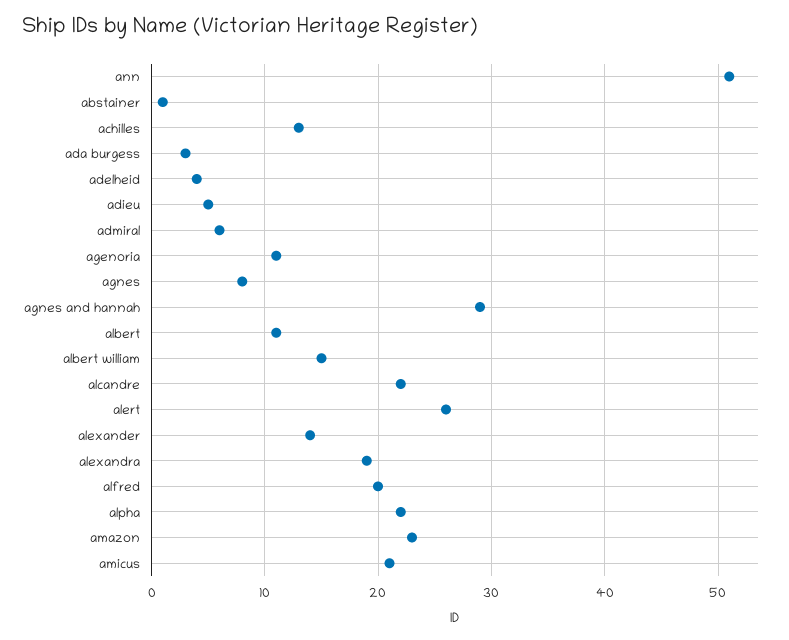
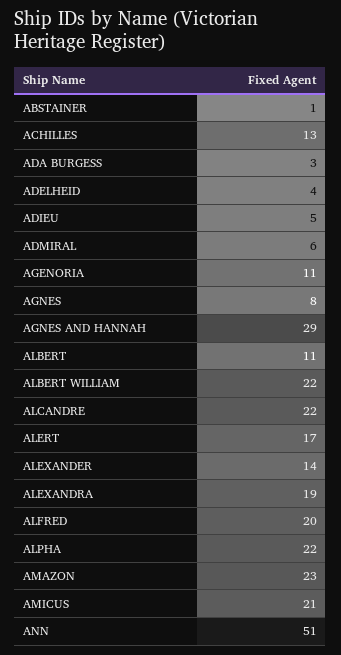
  {
    "ann": 51,
    "abstainer": 1,
    "achilles": 13,
    "ada burgess": 3,
    "adelheid": 4,
    "adieu": 5,
    "admiral": 6,
    "agenoria": 11,
    "agnes": 8,
    "agnes and hannah": 29,
    "albert": 11,
-   "albert william": 15,
+   "albert william": 22,
    "alcandre": 22,
-   "alert": 26,
+   "alert": 17,
    "alexander": 14,
    "alexandra": 19,
    "alfred": 20,
    "alpha": 22,
    "amazon": 23,
    "amicus": 21
  }

